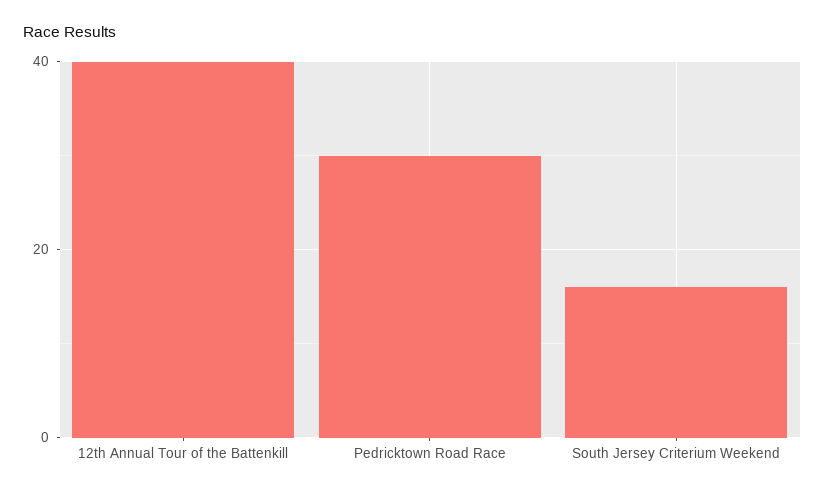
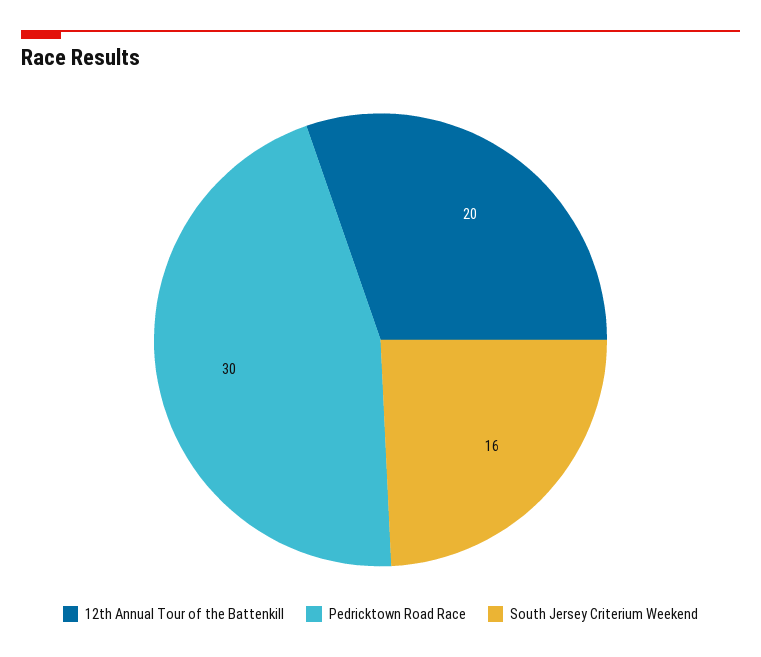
  {
-   "12th Annual Tour of the Battenkill": 40,
+   "12th Annual Tour of the Battenkill": 20,
    "Pedricktown Road Race": 30,
    "South Jersey Criterium Weekend": 16
  }

